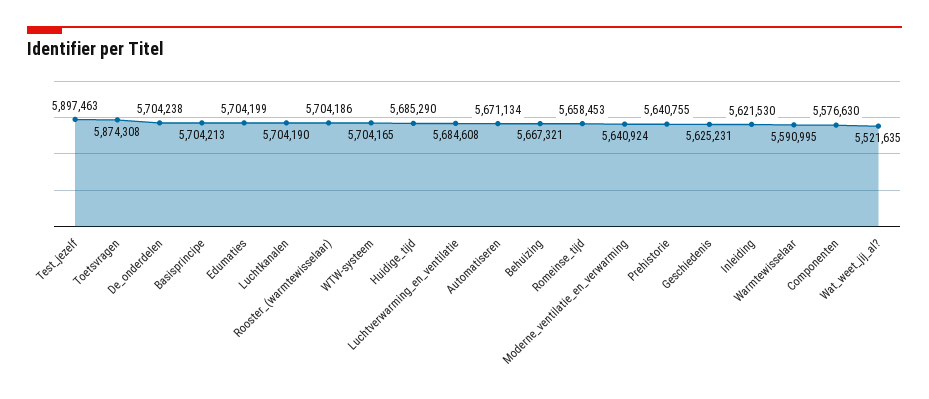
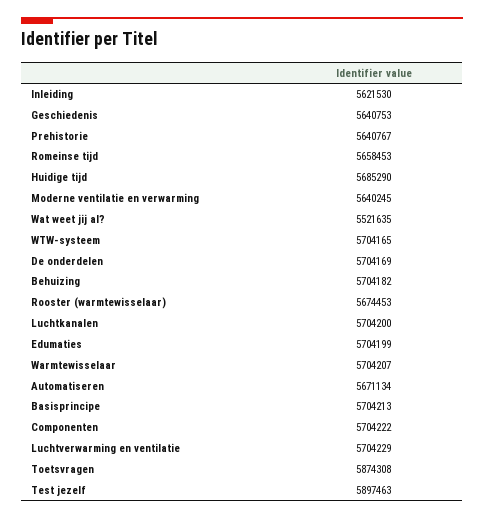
  {
    "Test_jezelf": 5897463,
    "Toetsvragen": 5874308,
-   "De_onderdelen": 5704238,
+   "De_onderdelen": 5704169,
    "Basisprincipe": 5704213,
    "Edumaties": 5704199,
-   "Luchtkanalen": 5704190,
+   "Luchtkanalen": 5704200,
-   "Rooster_(warmtewisselaar)": 5704186,
+   "Rooster_(warmtewisselaar)": 5674453,
    "WTW-systeem": 5704165,
    "Huidige_tijd": 5685290,
-   "Luchtverwarming_en_ventilatie": 5684608,
+   "Luchtverwarming_en_ventilatie": 5704229,
    "Automatiseren": 5671134,
-   "Behuizing": 5667321,
+   "Behuizing": 5704182,
    "Romeinse_tijd": 5658453,
-   "Moderne_ventilatie_en_verwarming": 5640924,
+   "Moderne_ventilatie_en_verwarming": 5640245,
-   "Prehistorie": 5640755,
+   "Prehistorie": 5640767,
-   "Geschiedenis": 5625231,
+   "Geschiedenis": 5640753,
    "Inleiding": 5621530,
-   "Warmtewisselaar": 5590995,
+   "Warmtewisselaar": 5704207,
-   "Componenten": 5576630,
+   "Componenten": 5704222,
    "Wat_weet_jij_al?": 5521635
  }

